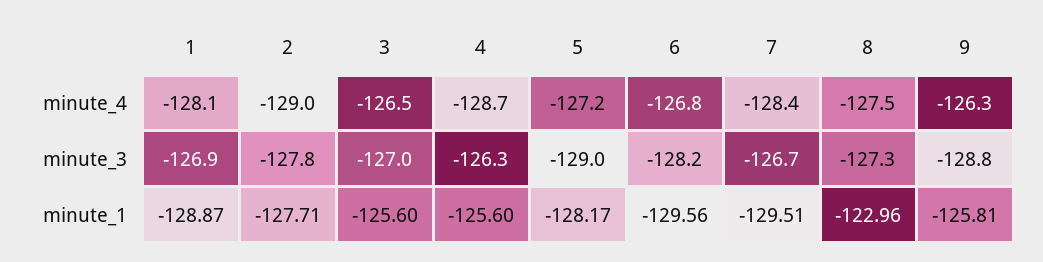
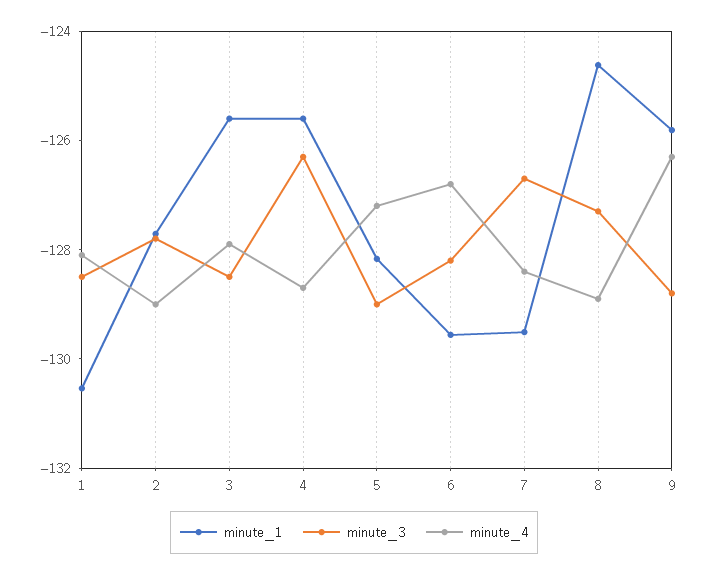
  {
    "minute_4": {
      "1": -128.1,
      "2": -129,
-     "3": -126.5,
+     "3": -128,
      "4": -128.7,
      "5": -127.2,
      "6": -126.8,
      "7": -128.4,
-     "8": -127.5,
+     "8": -129,
      "9": -126.3
    },
    "minute_3": {
-     "1": -126.9,
+     "1": -128.5,
      "2": -127.8,
-     "3": -127,
+     "3": -128.5,
      "4": -126.3,
      "5": -129,
      "6": -128.2,
      "7": -126.7,
      "8": -127.3,
      "9": -128.8
    },
    "minute_1": {
-     "1": -128.87,
+     "1": -130.5,
      "2": -127.71,
      "3": -125.6,
      "4": -125.6,
      "5": -128.17,
      "6": -129.56,
      "7": -129.51,
-     "8": -122.96,
+     "8": -124.5,
      "9": -125.81
    }
  }

